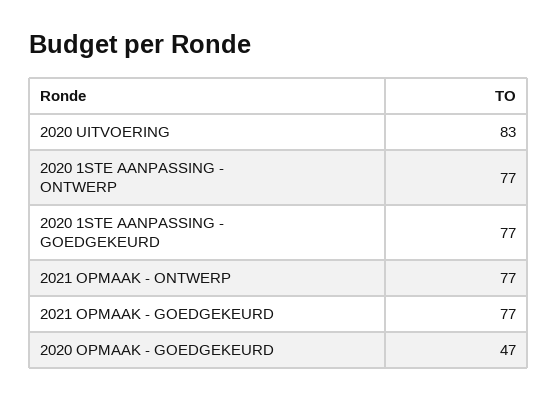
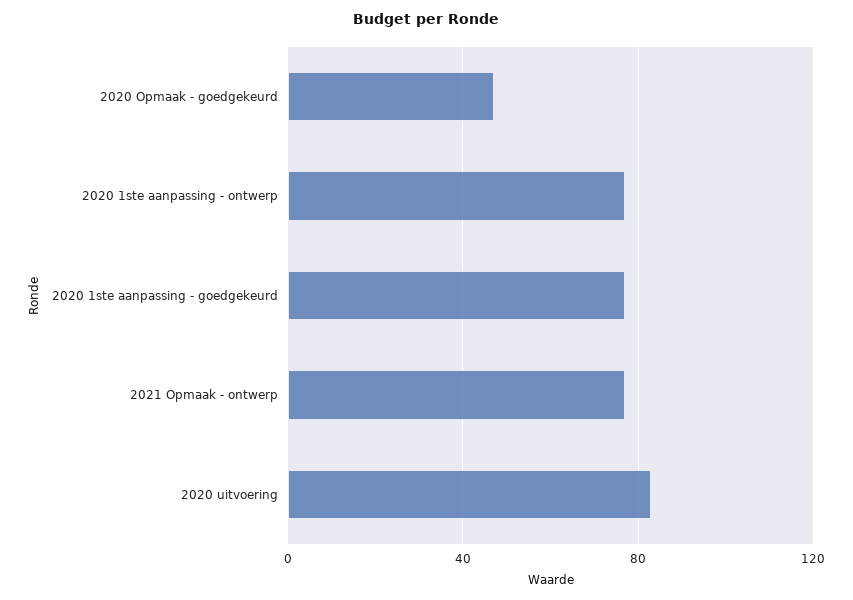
  {
    "2020 UITVOERING": 83,
    "2020 1STE AANPASSING - ONTWERP": 77,
    "2020 1STE AANPASSING - GOEDGEKEURD": 77,
    "2021 OPMAAK - ONTWERP": 77,
-   "2021 OPMAAK - GOEDGEKEURD": 77,
    "2020 OPMAAK - GOEDGEKEURD": 47
  }

